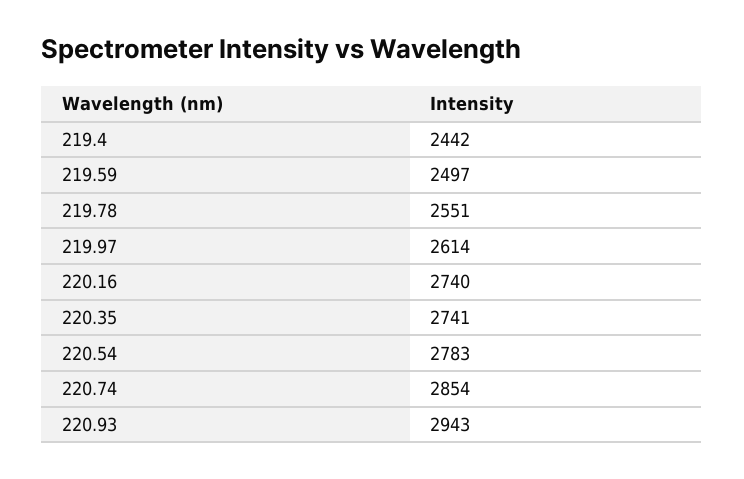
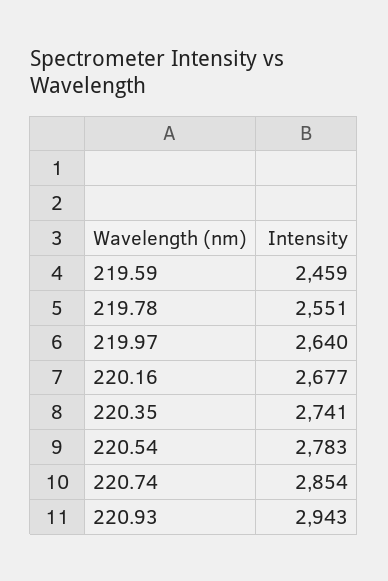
  {
-   "219.4": 2442,
-   "219.59": 2497,
+   "219.59": 2459,
    "219.78": 2551,
-   "219.97": 2614,
+   "219.97": 2640,
-   "220.16": 2740,
+   "220.16": 2677,
    "220.35": 2741,
    "220.54": 2783,
    "220.74": 2854,
    "220.93": 2943
  }

